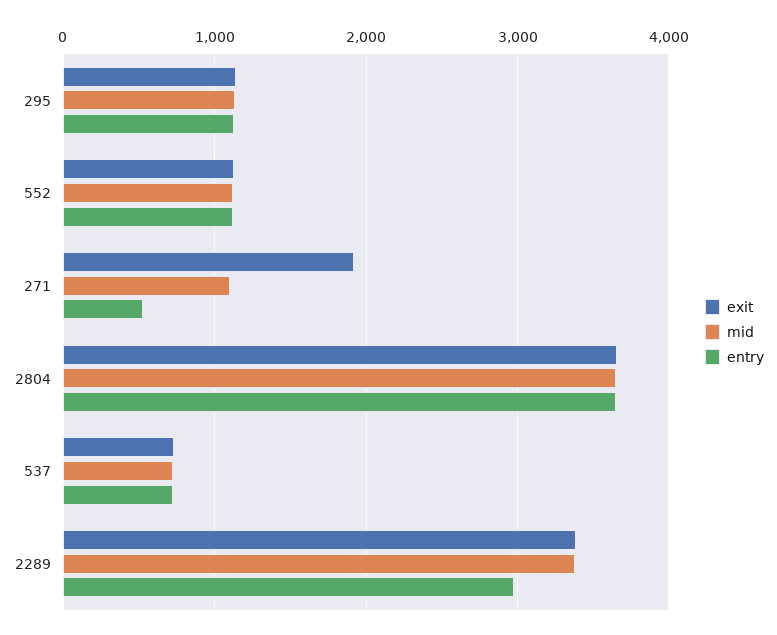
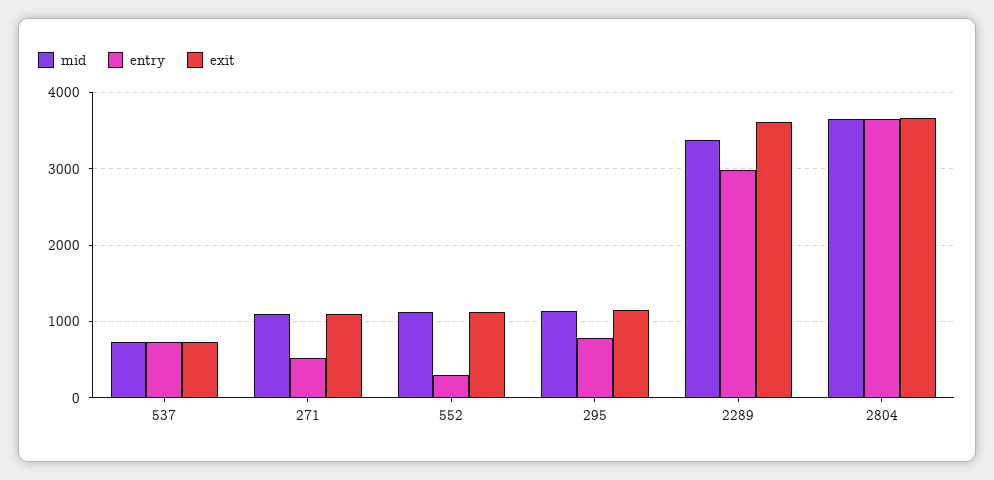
  {
    "exit": {
      "295": 1100,
      "552": 1100,
-     "271": 1900,
+     "271": 1100,
      "2804": 3700,
      "537": 700,
-     "2289": 3400
+     "2289": 3600
    },
    "mid": {
      "295": 1100,
      "552": 1100,
      "271": 1100,
      "2804": 3700,
      "537": 700,
      "2289": 3400
    },
    "entry": {
-     "295": 1100,
+     "295": 800,
-     "552": 1100,
+     "552": 300,
      "271": 500,
      "2804": 3600,
      "537": 700,
      "2289": 3000
    }
  }

